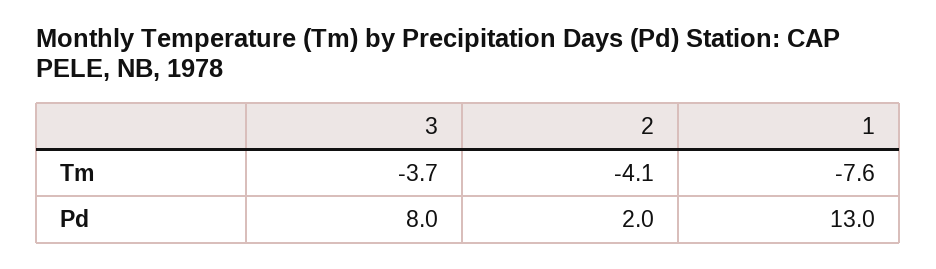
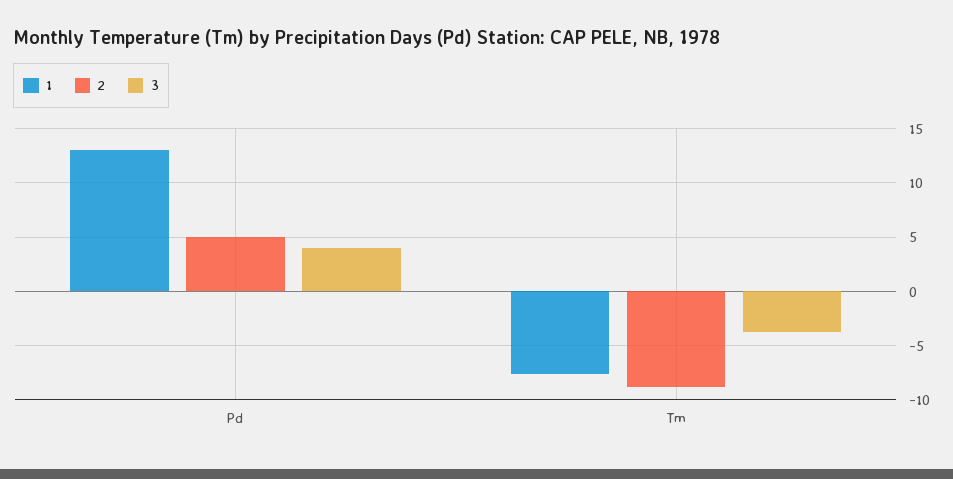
  {
    "3": {
      "Tm": -3.7,
-     "Pd": 8
+     "Pd": 4
    },
    "2": {
-     "Tm": -4.1,
+     "Tm": -9,
-     "Pd": 2
+     "Pd": 5
    },
    "1": {
      "Tm": -7.6,
      "Pd": 13
    }
  }

